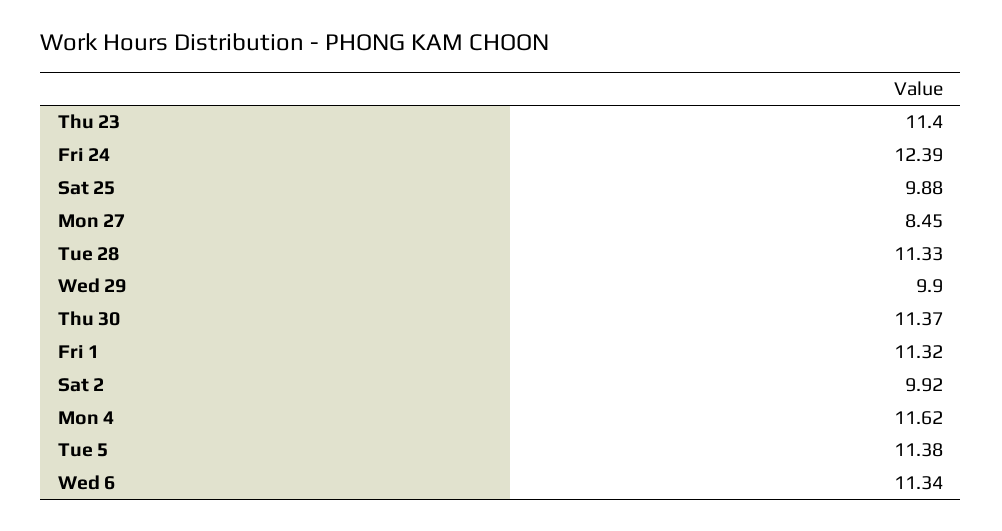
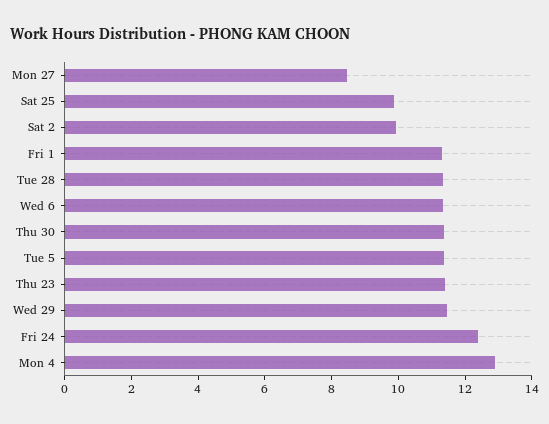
  {
    "Thu 23": 11.4,
    "Fri 24": 12.39,
    "Sat 25": 9.88,
    "Mon 27": 8.45,
    "Tue 28": 11.33,
-   "Wed 29": 9.9,
+   "Wed 29": 11.5,
    "Thu 30": 11.37,
    "Fri 1": 11.32,
    "Sat 2": 9.92,
-   "Mon 4": 11.62,
+   "Mon 4": 13,
    "Tue 5": 11.38,
    "Wed 6": 11.34
  }

